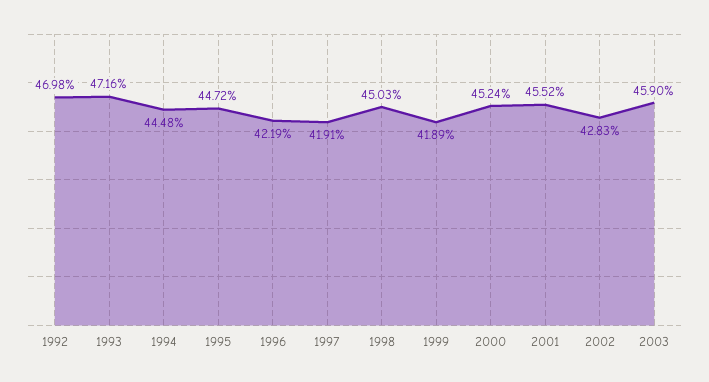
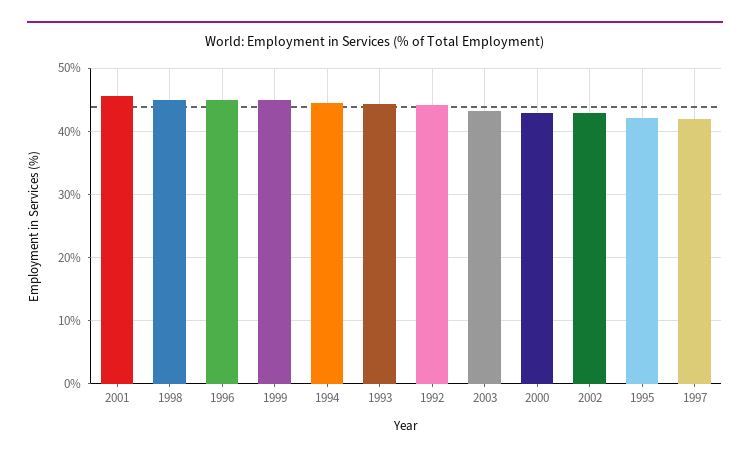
  {
-   "1992": 46.98,
+   "1992": 44,
-   "1993": 47.16,
+   "1993": 44,
    "1994": 44.48,
-   "1995": 44.72,
+   "1995": 42,
-   "1996": 42.19,
+   "1996": 45,
    "1997": 41.91,
    "1998": 45.03,
-   "1999": 41.89,
+   "1999": 45,
-   "2000": 45.24,
+   "2000": 43,
    "2001": 45.52,
    "2002": 42.83,
-   "2003": 45.9
+   "2003": 43
  }

